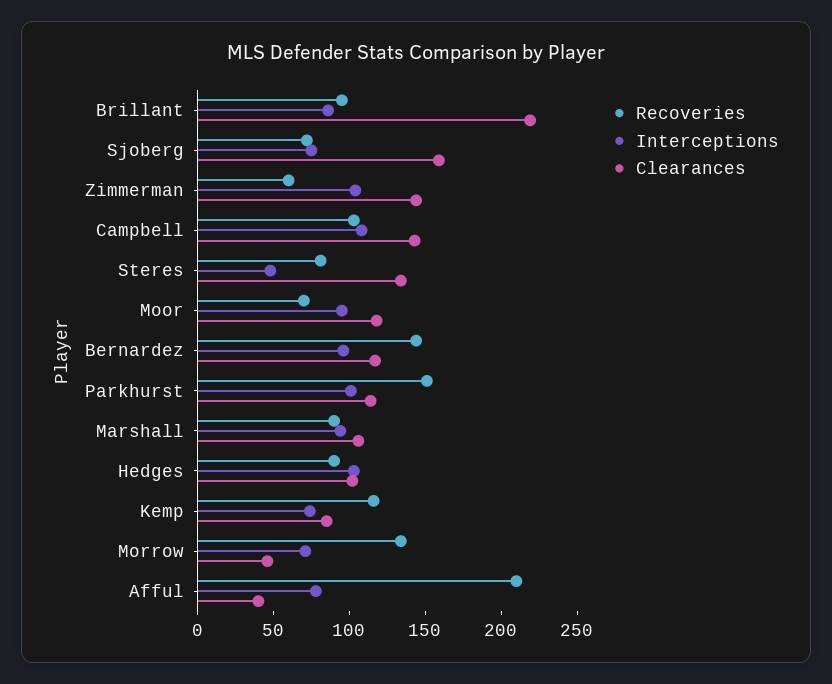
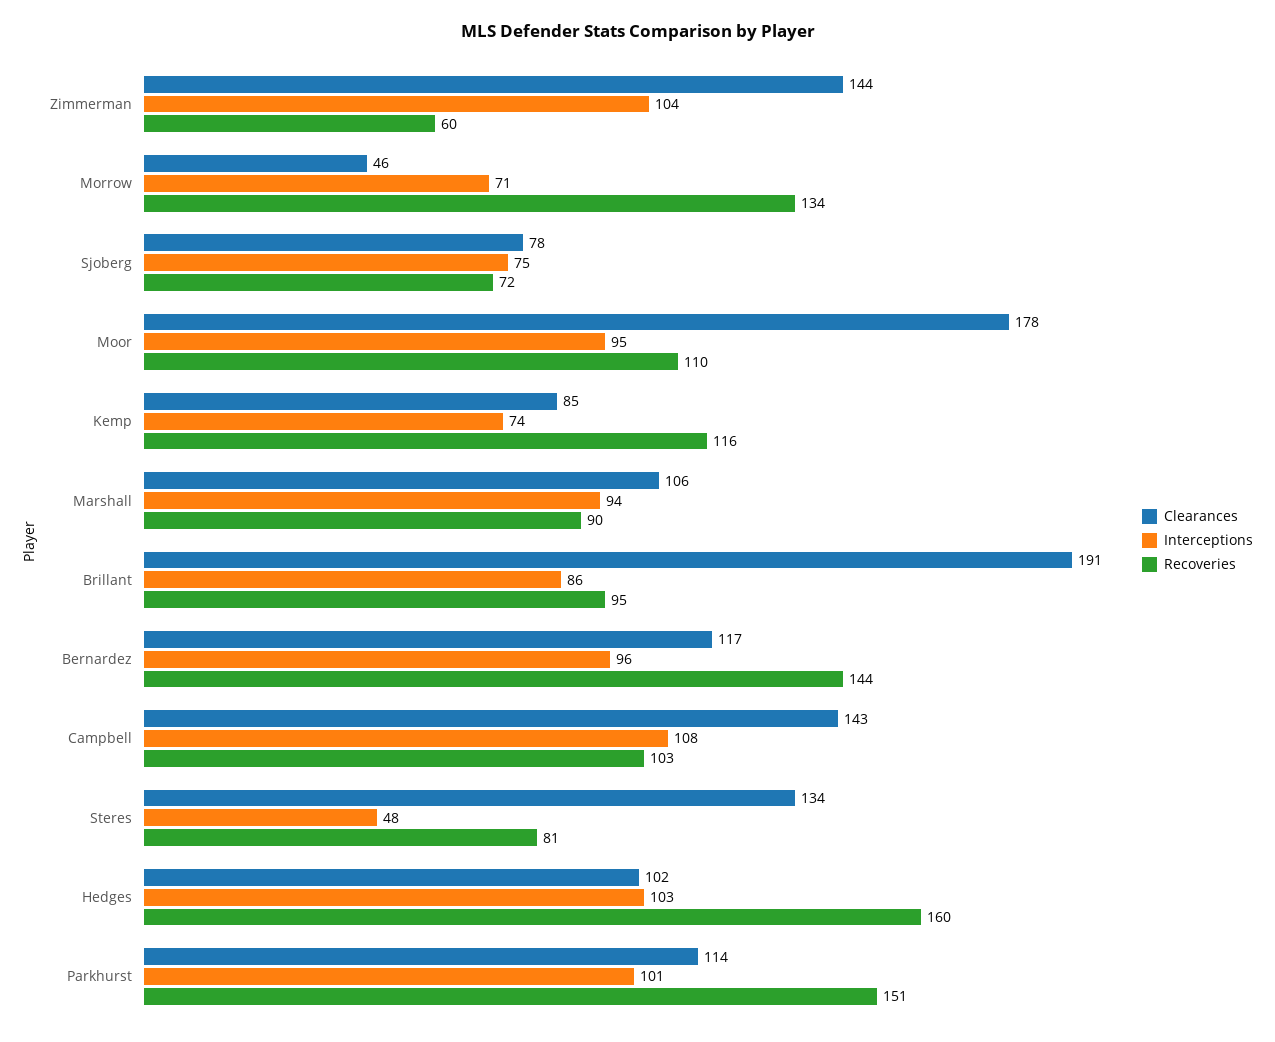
  {
    "Recoveries": {
      "Brillant": 95,
      "Sjoberg": 72,
      "Zimmerman": 60,
      "Campbell": 103,
      "Steres": 81,
-     "Moor": 70,
+     "Moor": 110,
      "Bernardez": 144,
      "Parkhurst": 151,
      "Marshall": 90,
-     "Hedges": 90,
+     "Hedges": 160,
      "Kemp": 116,
-     "Morrow": 134,
+     "Morrow": 134
-     "Afful": 210
    },
    "Interceptions": {
      "Brillant": 86,
      "Sjoberg": 75,
      "Zimmerman": 104,
      "Campbell": 108,
      "Steres": 48,
      "Moor": 95,
      "Bernardez": 96,
      "Parkhurst": 101,
      "Marshall": 94,
      "Hedges": 103,
      "Kemp": 74,
-     "Morrow": 71,
+     "Morrow": 71
-     "Afful": 80
    },
    "Clearances": {
-     "Brillant": 220,
+     "Brillant": 191,
-     "Sjoberg": 160,
+     "Sjoberg": 78,
      "Zimmerman": 144,
      "Campbell": 143,
      "Steres": 134,
-     "Moor": 120,
+     "Moor": 178,
      "Bernardez": 117,
      "Parkhurst": 114,
      "Marshall": 106,
      "Hedges": 102,
      "Kemp": 85,
-     "Morrow": 46,
+     "Morrow": 46
-     "Afful": 40
    }
  }

